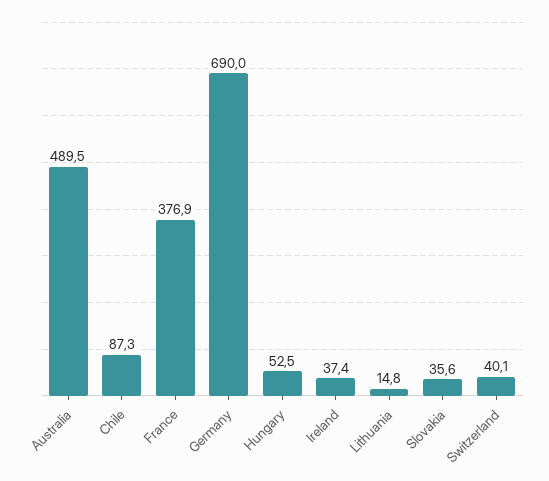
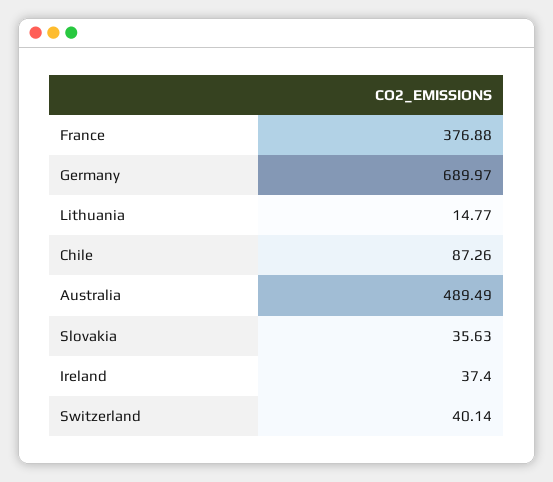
  {
    "Australia": 489.49,
    "Chile": 87.26,
    "France": 376.88,
    "Germany": 689.97,
-   "Hungary": 52.5,
    "Ireland": 37.4,
    "Lithuania": 14.77,
    "Slovakia": 35.63,
    "Switzerland": 40.14
  }

